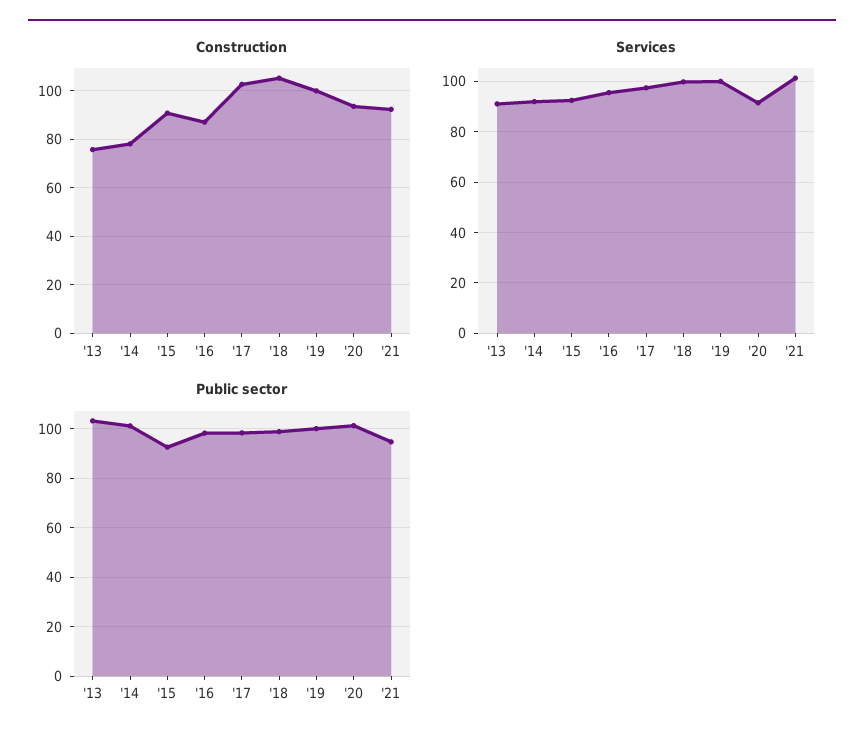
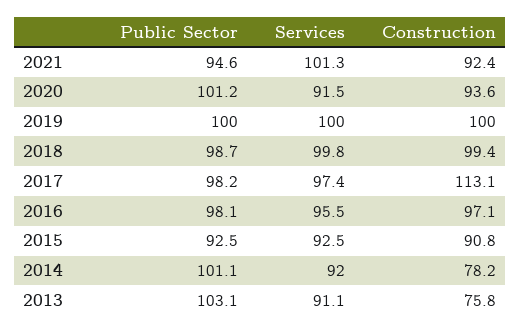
  {
    "Construction": {
      "'13": 75.8,
      "'14": 78.2,
      "'15": 90.8,
-     "'16": 87.5,
+     "'16": 97.1,
-     "'17": 102.5,
+     "'17": 113.1,
-     "'18": 105,
+     "'18": 99.4,
      "'19": 100,
      "'20": 93.6,
      "'21": 92.4
    },
    "Services": {
      "'13": 91.1,
      "'14": 92,
      "'15": 92.5,
      "'16": 95.5,
      "'17": 97.4,
      "'18": 99.8,
      "'19": 100,
      "'20": 91.5,
      "'21": 101.3
    },
    "Public sector": {
      "'13": 103.1,
      "'14": 101.1,
      "'15": 92.5,
      "'16": 98.1,
      "'17": 98.2,
      "'18": 98.7,
      "'19": 100,
      "'20": 101.2,
      "'21": 94.6
    }
  }

